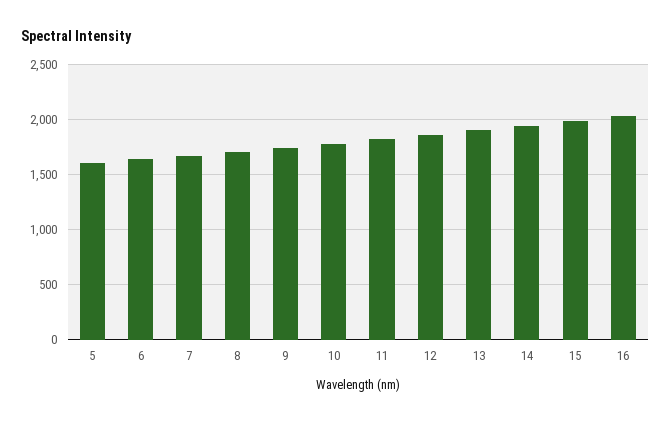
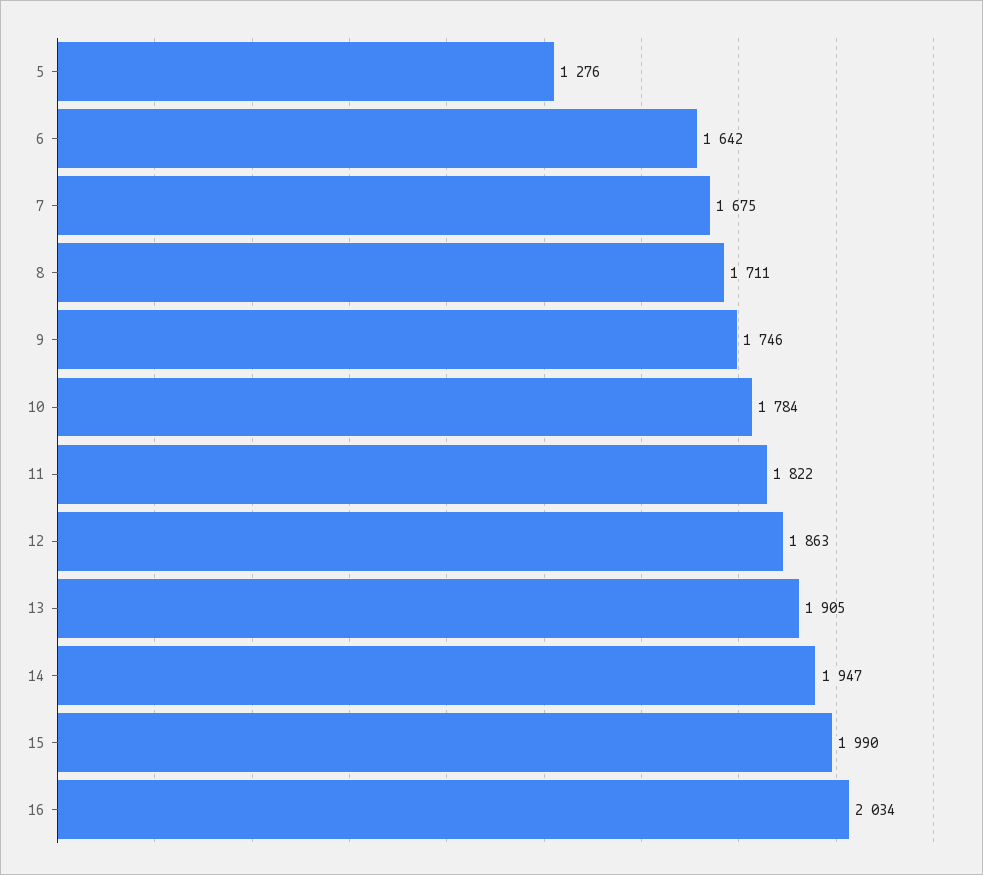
  {
-   "5": 1600,
+   "5": 1276,
    "6": 1642,
    "7": 1675,
    "8": 1711,
    "9": 1746,
    "10": 1784,
    "11": 1822,
    "12": 1863,
    "13": 1905,
    "14": 1947,
    "15": 1990,
    "16": 2034
  }

